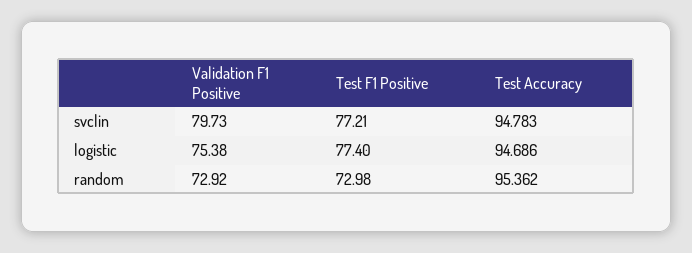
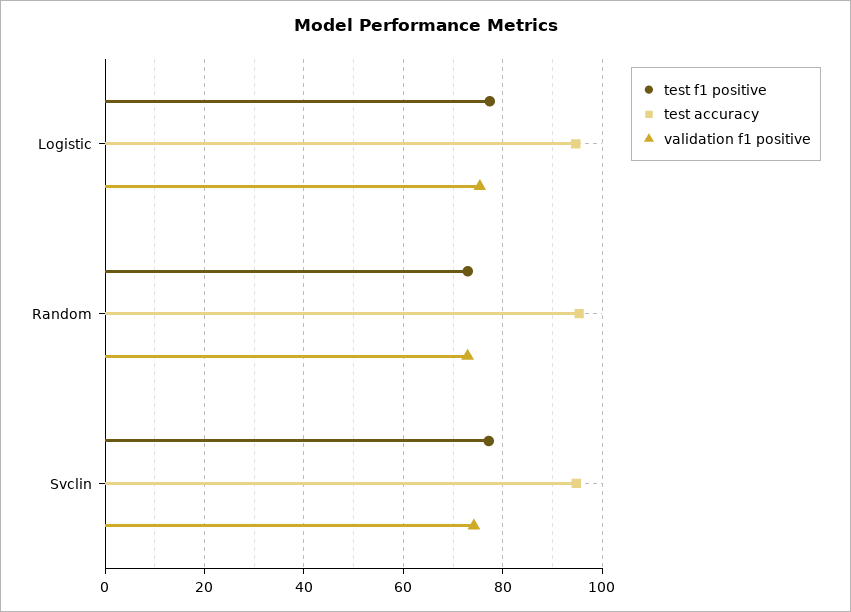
  {
    "Validation F1 Positive": {
-     "svclin": 79.73,
+     "svclin": 74,
      "logistic": 75.38,
      "random": 72.92
    },
    "Test F1 Positive": {
      "svclin": 77.21,
      "logistic": 77.4,
      "random": 72.98
    },
    "Test Accuracy": {
      "svclin": 94.783,
      "logistic": 94.686,
      "random": 95.362
    }
  }

